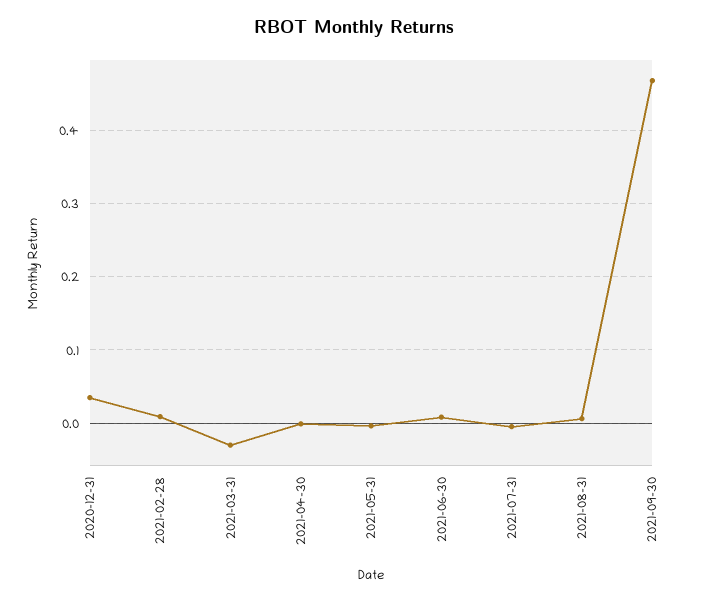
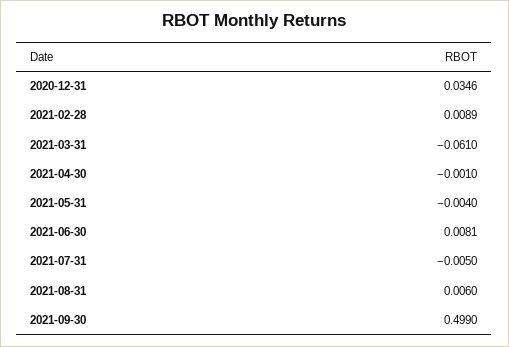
  {
    "2020-12-31": 0.0346,
    "2021-02-28": 0.0089,
-   "2021-03-31": -0.03,
+   "2021-03-31": -0.061,
    "2021-04-30": -0.001,
    "2021-05-31": -0.004,
    "2021-06-30": 0.0081,
    "2021-07-31": -0.005,
    "2021-08-31": 0.006,
-   "2021-09-30": 0.47
+   "2021-09-30": 0.499
  }

